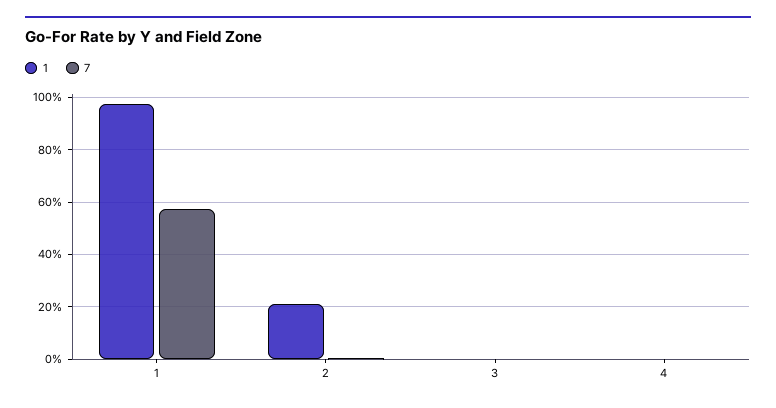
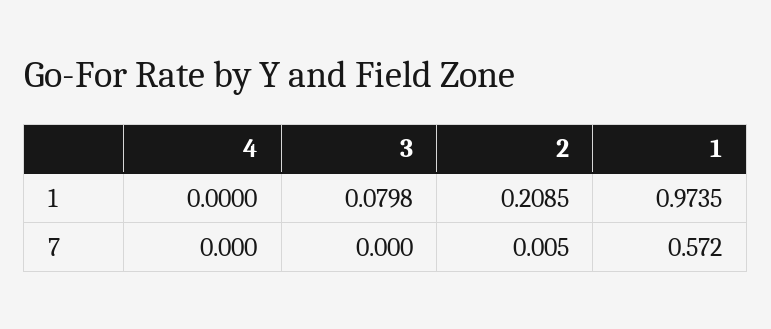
  {
    "1": {
      "1": 0.9735,
      "2": 0.2085,
-     "3": 0,
+     "3": 0.0798,
      "4": 0
    },
    "7": {
      "1": 0.572,
      "2": 0.005,
      "3": 0,
      "4": 0
    }
  }

